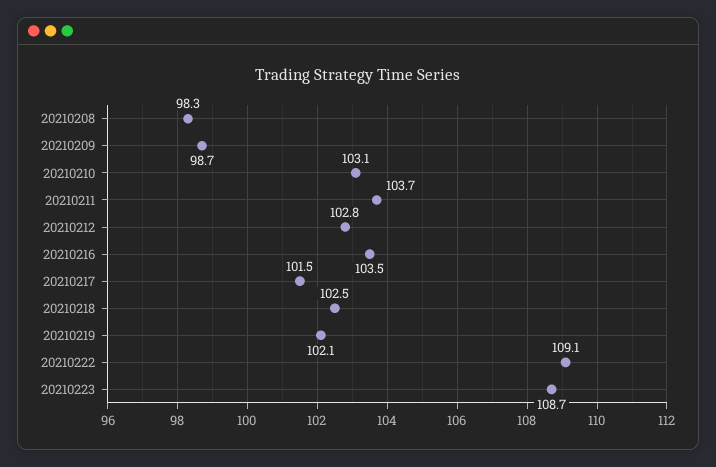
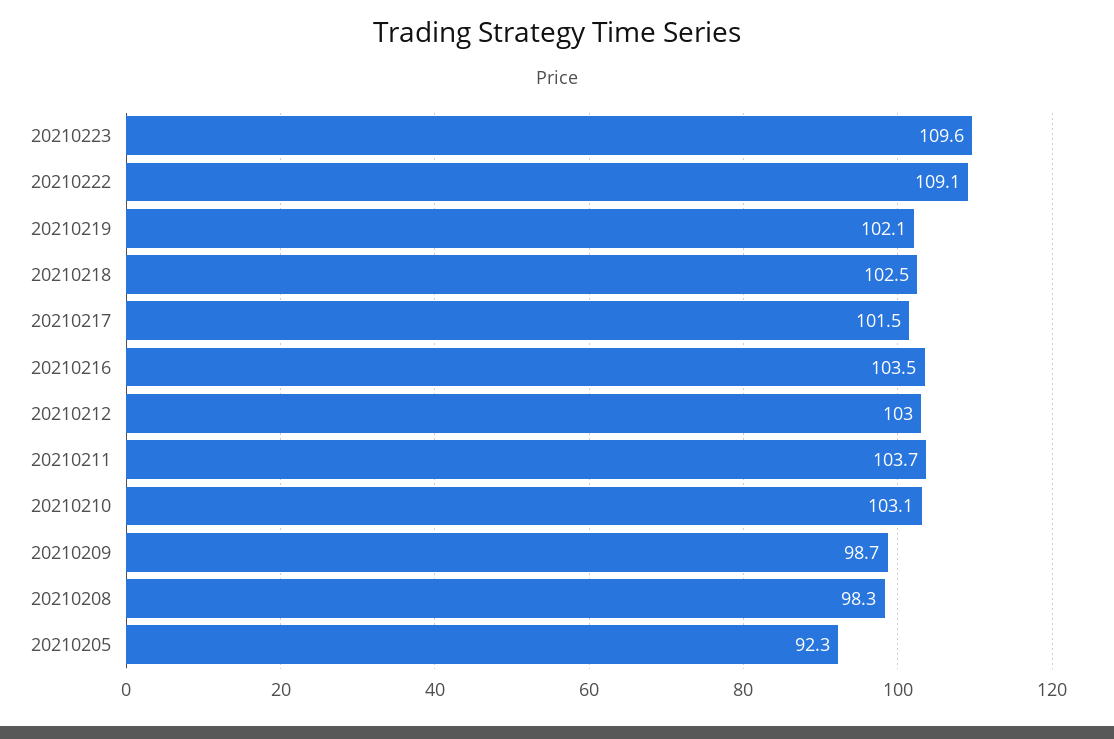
  {
    "20210208": 98.3,
    "20210209": 98.7,
    "20210210": 103.1,
    "20210211": 103.7,
-   "20210212": 102.8,
+   "20210212": 103,
    "20210216": 103.5,
    "20210217": 101.5,
    "20210218": 102.5,
    "20210219": 102.1,
    "20210222": 109.1,
-   "20210223": 108.7
+   "20210223": 109.6,
+   "20210205": 92.3
  }

